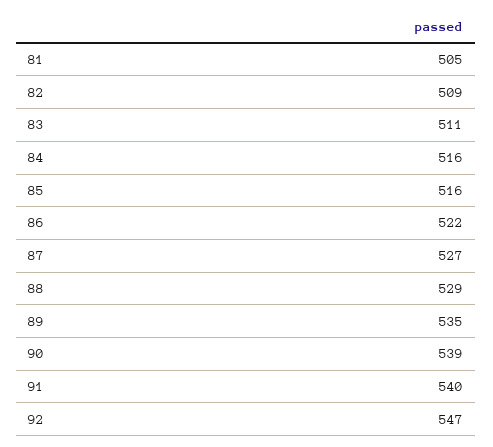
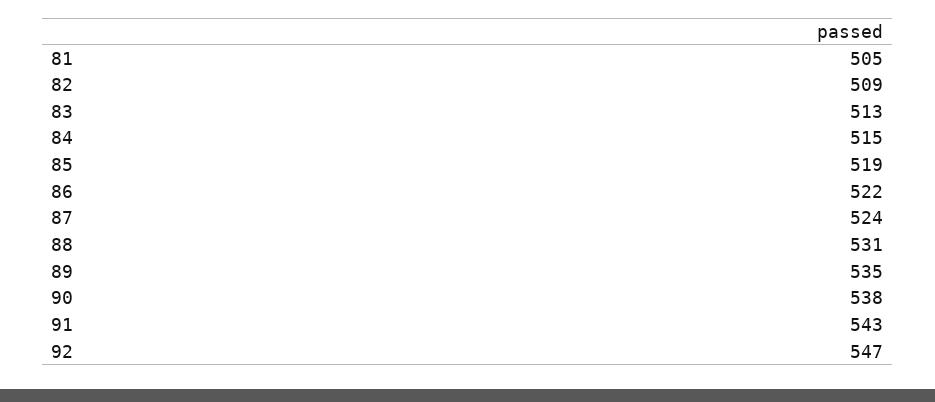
  {
    "81": 505,
    "82": 509,
-   "83": 511,
+   "83": 513,
-   "84": 516,
+   "84": 515,
-   "85": 516,
+   "85": 519,
    "86": 522,
-   "87": 527,
+   "87": 524,
-   "88": 529,
+   "88": 531,
    "89": 535,
-   "90": 539,
+   "90": 538,
-   "91": 540,
+   "91": 543,
    "92": 547
  }

